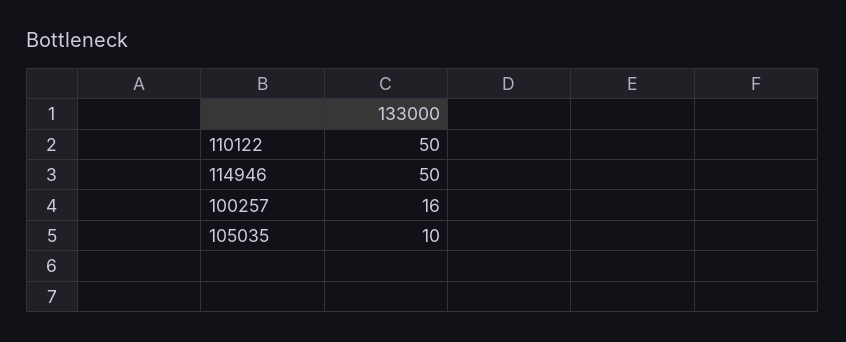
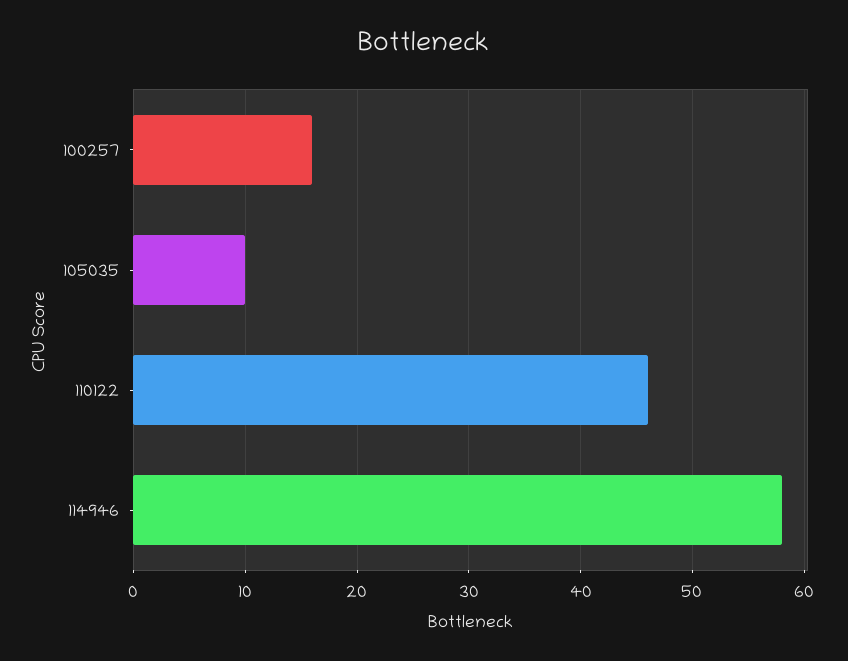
  {
-   "110122": 50,
+   "110122": 46,
-   "114946": 50,
+   "114946": 58,
    "100257": 16,
    "105035": 10
  }

